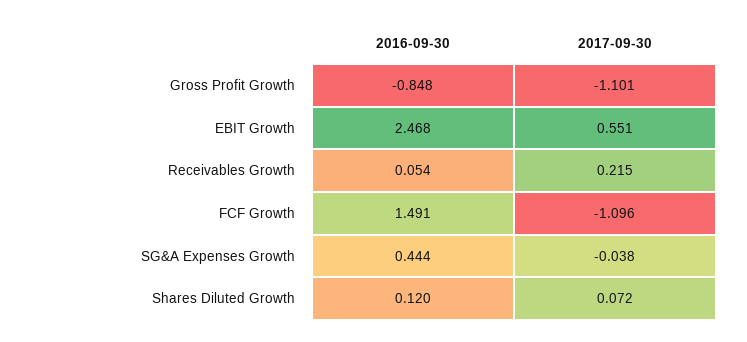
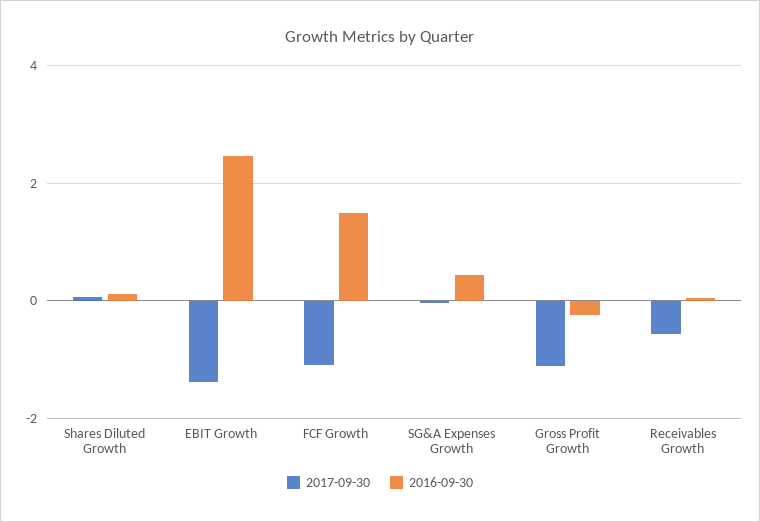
  {
    "2016-09-30": {
-     "Gross Profit Growth": -0.848,
+     "Gross Profit Growth": -0.2,
      "EBIT Growth": 2.468,
      "Receivables Growth": 0.054,
      "FCF Growth": 1.491,
      "SG&A Expenses Growth": 0.444,
      "Shares Diluted Growth": 0.12
    },
    "2017-09-30": {
      "Gross Profit Growth": -1.101,
-     "EBIT Growth": 0.551,
+     "EBIT Growth": -1.4,
-     "Receivables Growth": 0.215,
+     "Receivables Growth": -0.6,
      "FCF Growth": -1.096,
      "SG&A Expenses Growth": -0.038,
      "Shares Diluted Growth": 0.072
    }
  }

